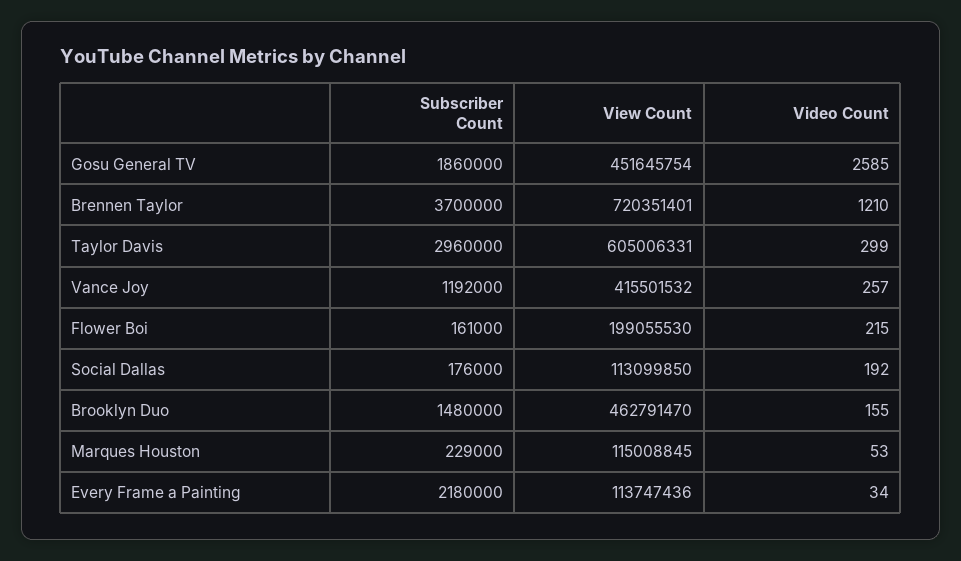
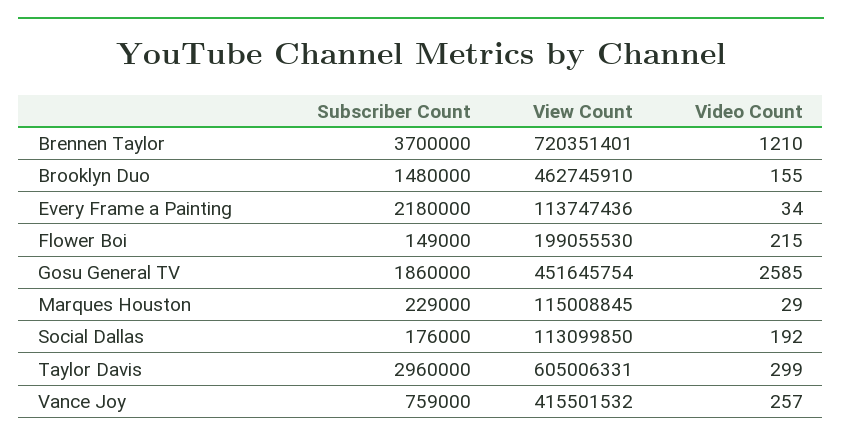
  {
    "Subscriber Count": {
      "Gosu General TV": 1860000,
      "Brennen Taylor": 3700000,
      "Taylor Davis": 2960000,
-     "Vance Joy": 1192000,
+     "Vance Joy": 759000,
-     "Flower Boi": 161000,
+     "Flower Boi": 149000,
      "Social Dallas": 176000,
      "Brooklyn Duo": 1480000,
      "Marques Houston": 229000,
      "Every Frame a Painting": 2180000
    },
    "View Count": {
      "Gosu General TV": 451645754,
      "Brennen Taylor": 720351401,
      "Taylor Davis": 605006331,
      "Vance Joy": 415501532,
      "Flower Boi": 199055530,
      "Social Dallas": 113099850,
-     "Brooklyn Duo": 462791470,
+     "Brooklyn Duo": 462745910,
      "Marques Houston": 115008845,
      "Every Frame a Painting": 113747436
    },
    "Video Count": {
      "Gosu General TV": 2585,
      "Brennen Taylor": 1210,
      "Taylor Davis": 299,
      "Vance Joy": 257,
      "Flower Boi": 215,
      "Social Dallas": 192,
      "Brooklyn Duo": 155,
-     "Marques Houston": 53,
+     "Marques Houston": 29,
      "Every Frame a Painting": 34
    }
  }

